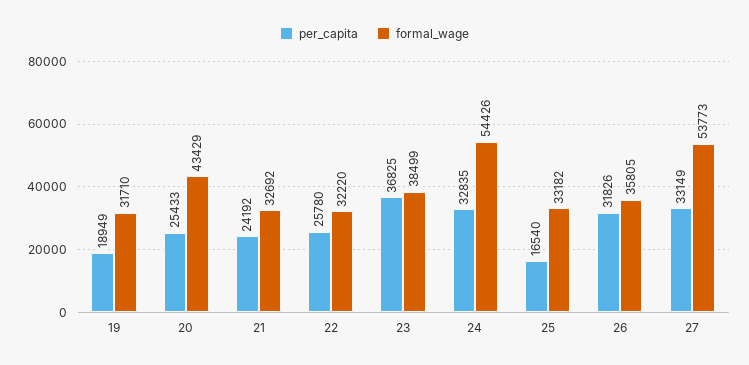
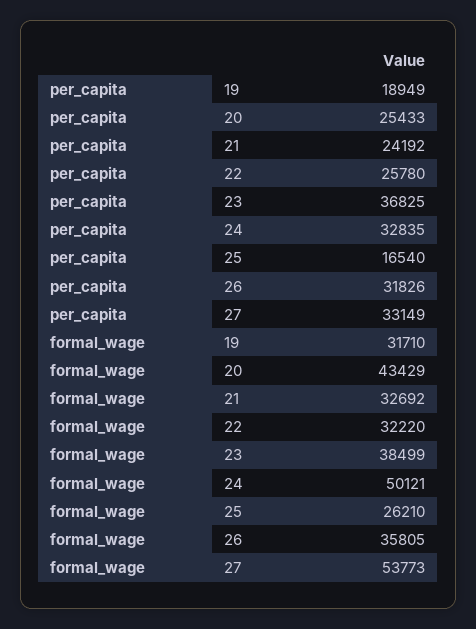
  {
    "per_capita": {
      "19": 18949,
      "20": 25433,
      "21": 24192,
      "22": 25780,
      "23": 36825,
      "24": 32835,
      "25": 16540,
      "26": 31826,
      "27": 33149
    },
    "formal_wage": {
      "19": 31710,
      "20": 43429,
      "21": 32692,
      "22": 32220,
      "23": 38499,
-     "24": 54426,
+     "24": 50121,
-     "25": 33182,
+     "25": 26210,
      "26": 35805,
      "27": 53773
    }
  }

